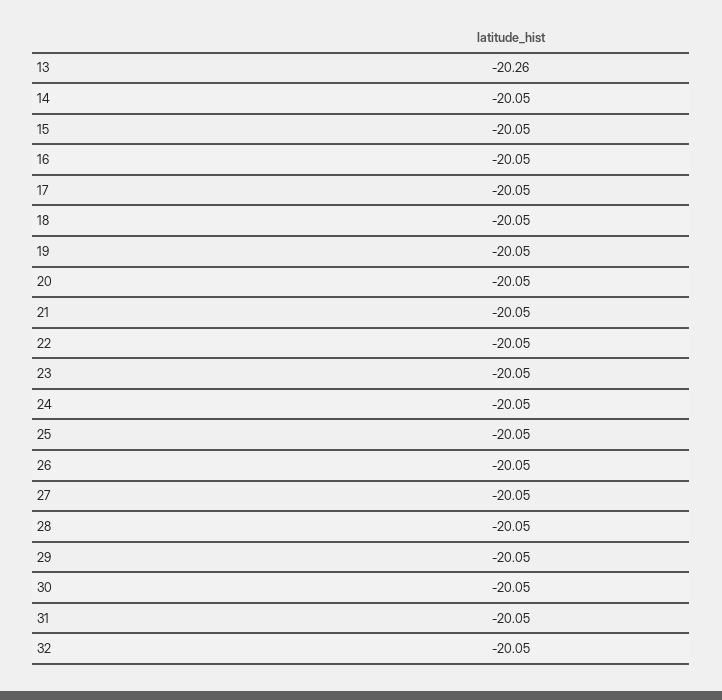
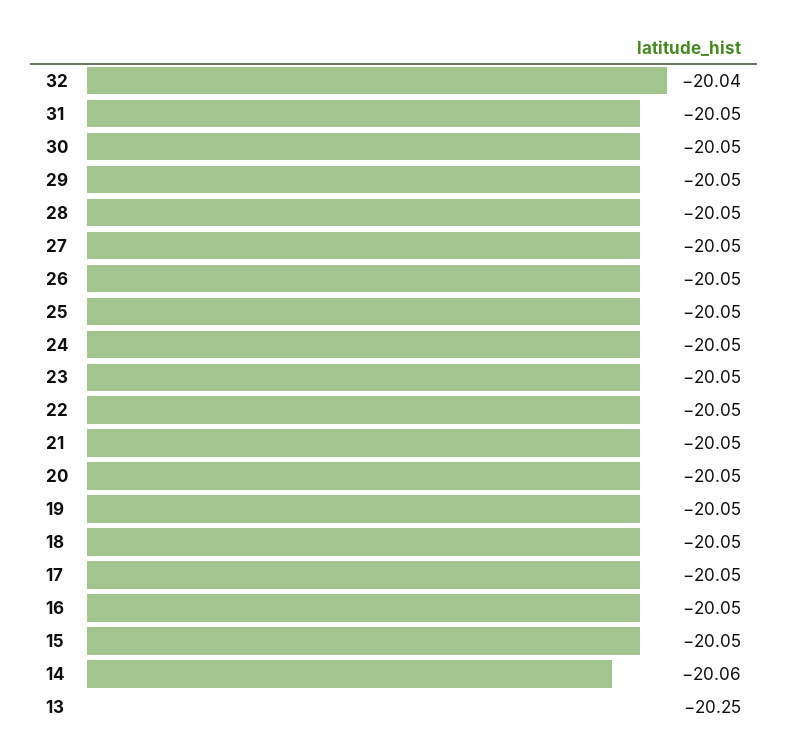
  {
-   "13": -20.26,
+   "13": -20.25,
-   "14": -20.05,
+   "14": -20.06,
    "15": -20.05,
    "16": -20.05,
    "17": -20.05,
    "18": -20.05,
    "19": -20.05,
    "20": -20.05,
    "21": -20.05,
    "22": -20.05,
    "23": -20.05,
    "24": -20.05,
    "25": -20.05,
    "26": -20.05,
    "27": -20.05,
    "28": -20.05,
    "29": -20.05,
    "30": -20.05,
    "31": -20.05,
-   "32": -20.05
+   "32": -20.04
  }

